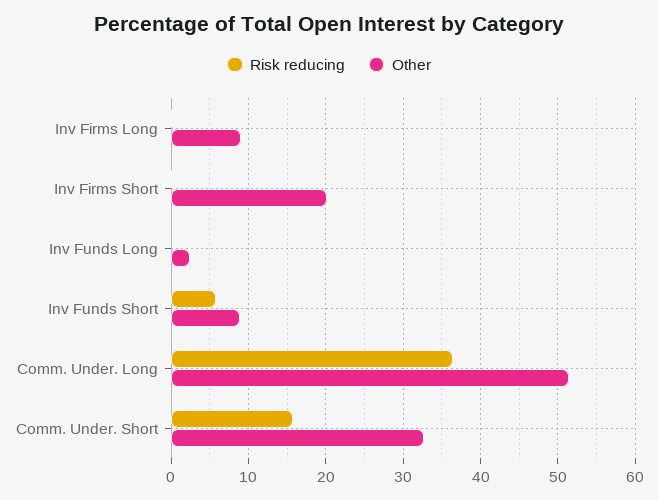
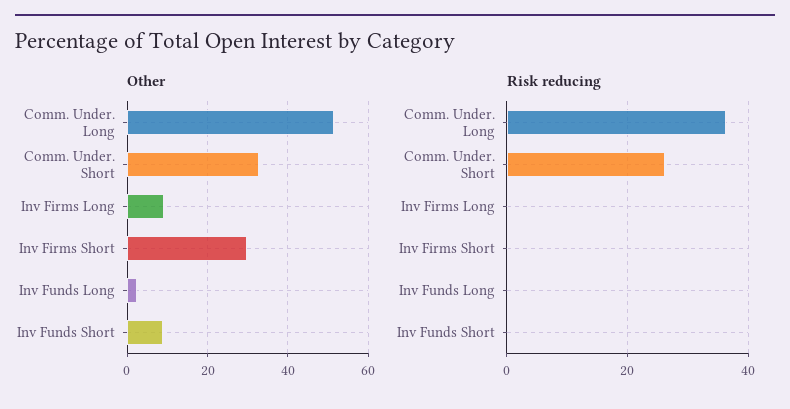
  {
    "Risk reducing": {
      "Inv Firms Long": 0,
      "Inv Firms Short": 0,
      "Inv Funds Long": 0,
-     "Inv Funds Short": 6,
+     "Inv Funds Short": 0,
      "Comm. Under. Long": 36,
-     "Comm. Under. Short": 16
+     "Comm. Under. Short": 26
    },
    "Other": {
      "Inv Firms Long": 9,
-     "Inv Firms Short": 20,
+     "Inv Firms Short": 30,
      "Inv Funds Long": 2,
      "Inv Funds Short": 9,
      "Comm. Under. Long": 51,
      "Comm. Under. Short": 33
    }
  }

